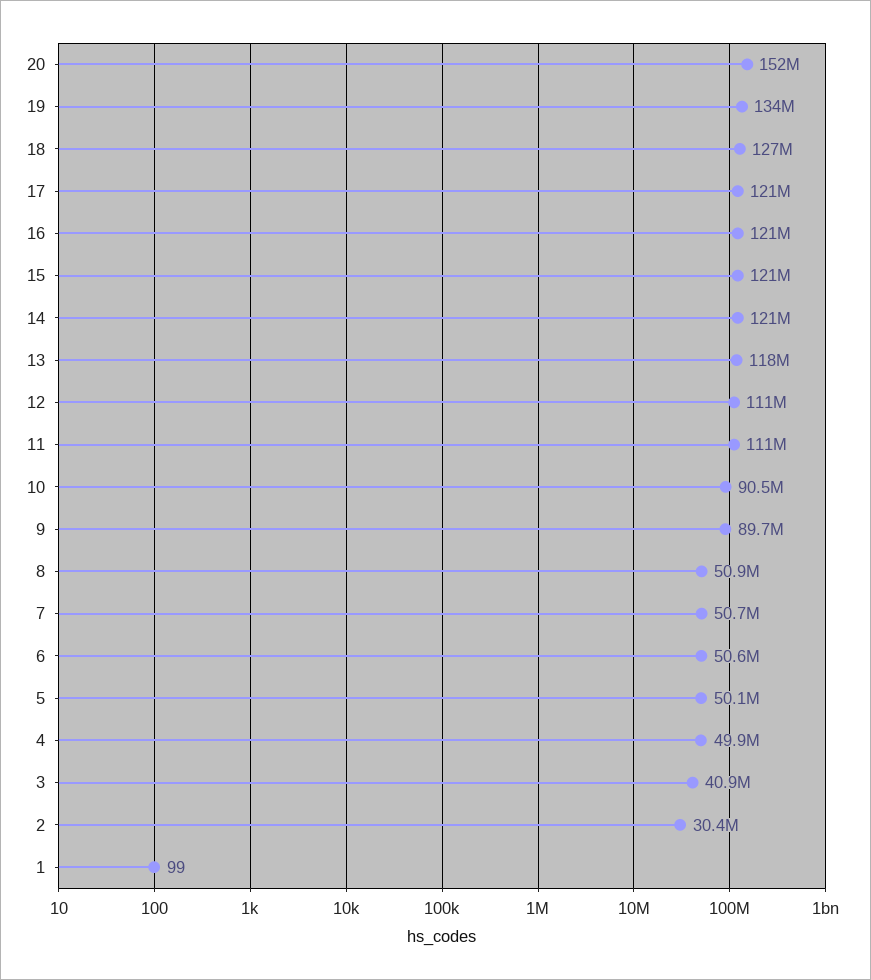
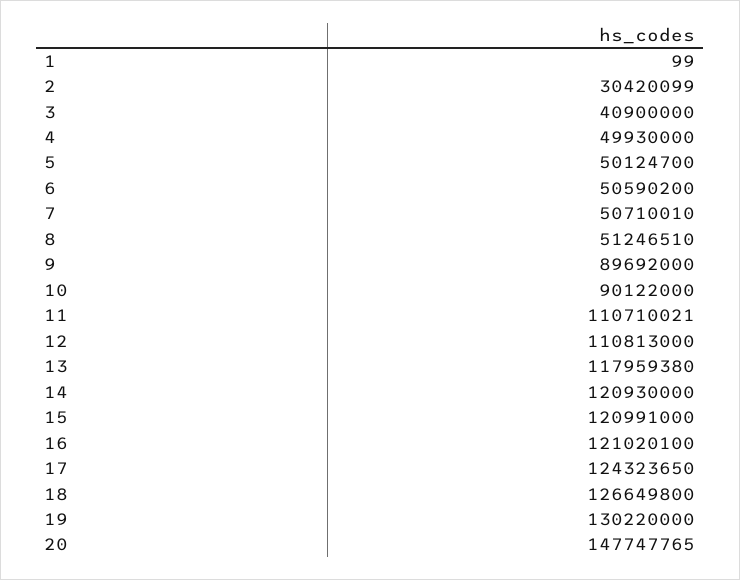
  {
-   "20": 152000000,
+   "20": 147747765,
-   "19": 134000000,
+   "19": 130220000,
    "18": 126649800,
-   "17": 121000000,
+   "17": 124323650,
    "16": 121020100,
    "15": 120991000,
    "14": 120930000,
    "13": 117959380,
    "12": 110813000,
    "11": 110710021,
-   "10": 90500000,
+   "10": 90122000,
    "9": 89692000,
-   "8": 50900000,
+   "8": 51246510,
    "7": 50710010,
    "6": 50590200,
    "5": 50124700,
    "4": 49930000,
    "3": 40900000,
    "2": 30420099,
    "1": 99
  }

